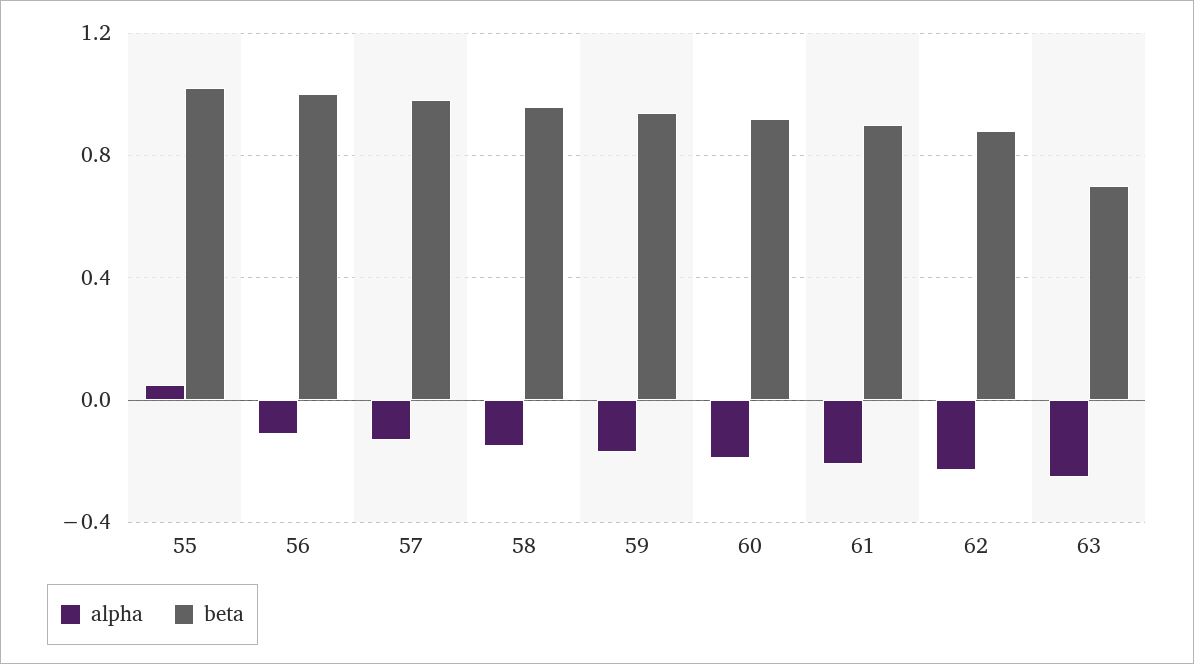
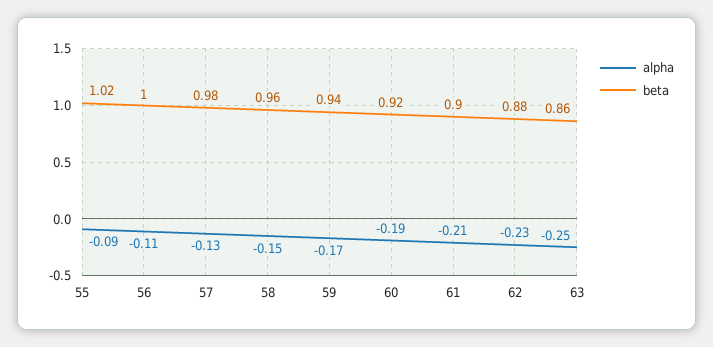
  {
    "alpha": {
-     "55": 0.05,
+     "55": -0.09,
      "56": -0.11,
      "57": -0.13,
      "58": -0.15,
      "59": -0.17,
      "60": -0.19,
      "61": -0.21,
      "62": -0.23,
      "63": -0.25
    },
    "beta": {
      "55": 1.02,
      "56": 1,
      "57": 0.98,
      "58": 0.96,
      "59": 0.94,
      "60": 0.92,
      "61": 0.9,
      "62": 0.88,
-     "63": 0.7
+     "63": 0.86
    }
  }

